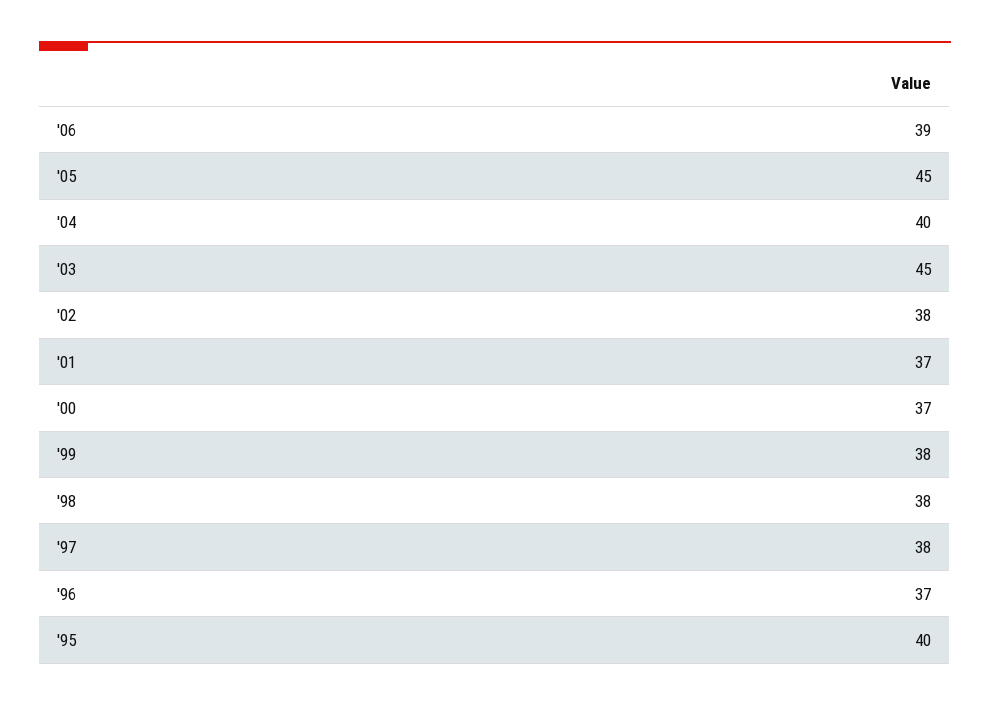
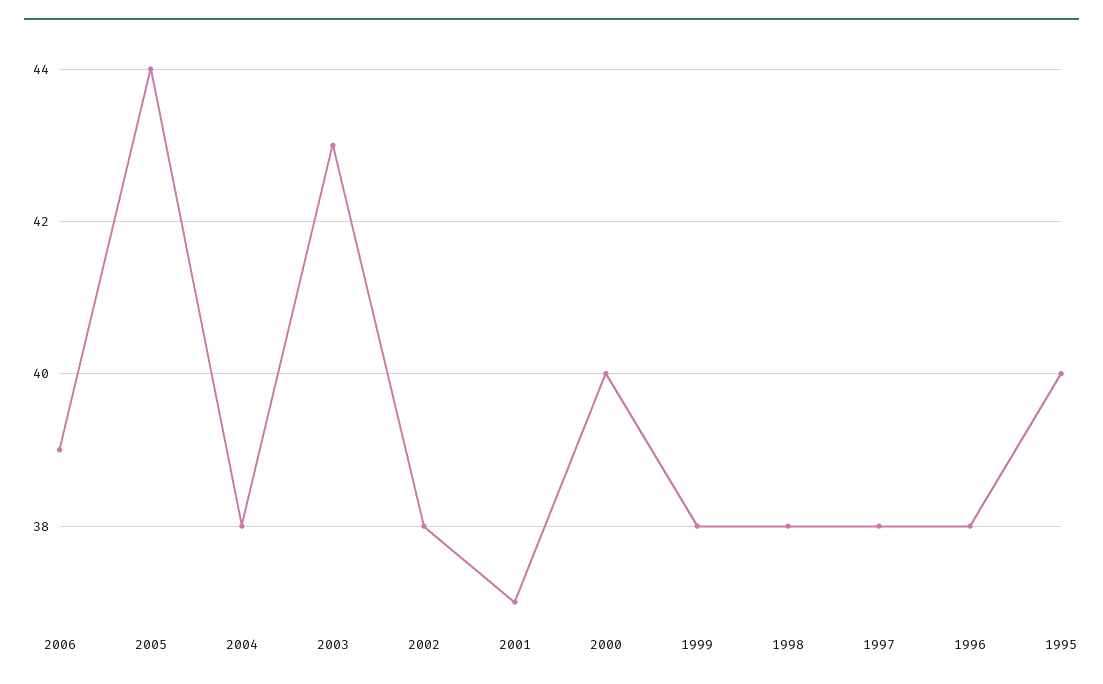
  {
    "'06": 39,
-   "'05": 45,
+   "'05": 44,
-   "'04": 40,
+   "'04": 38,
-   "'03": 45,
+   "'03": 43,
    "'02": 38,
    "'01": 37,
-   "'00": 37,
+   "'00": 40,
    "'99": 38,
    "'98": 38,
    "'97": 38,
-   "'96": 37,
+   "'96": 38,
    "'95": 40
  }

